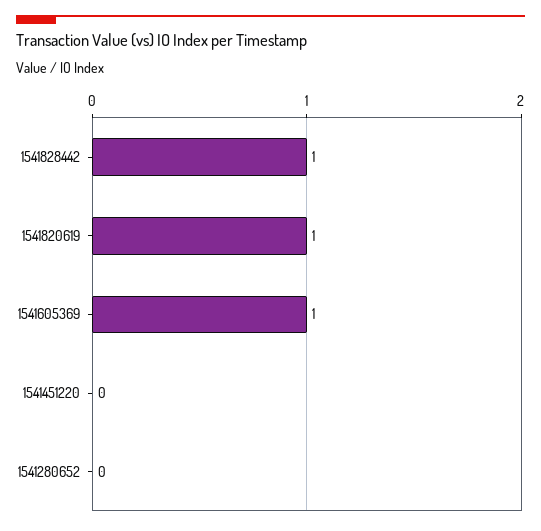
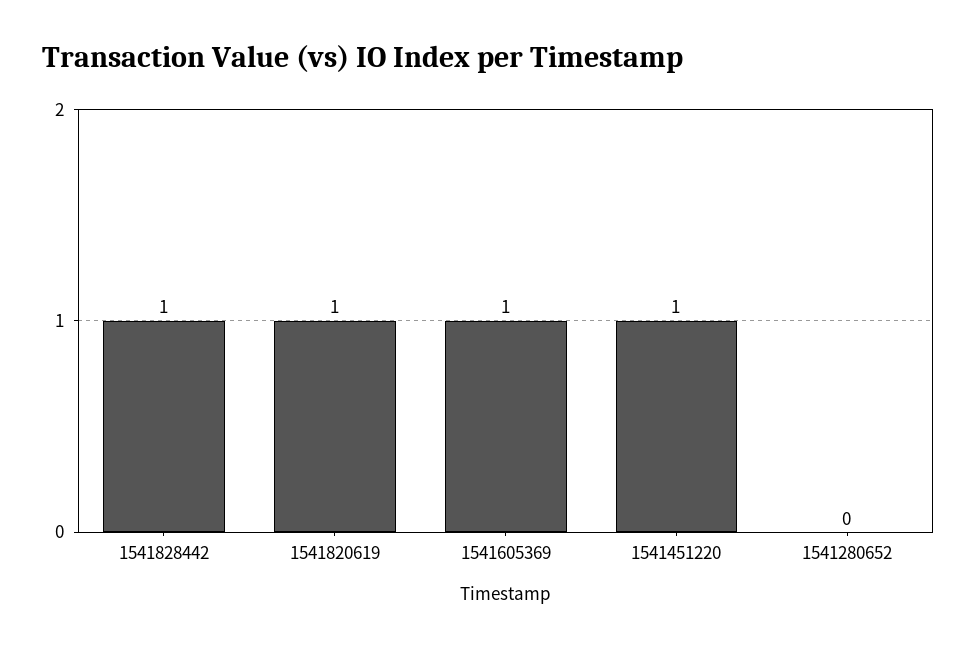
  {
    "1541828442": 1,
    "1541820619": 1,
    "1541605369": 1,
-   "1541451220": 0,
+   "1541451220": 1,
    "1541280652": 0
  }

